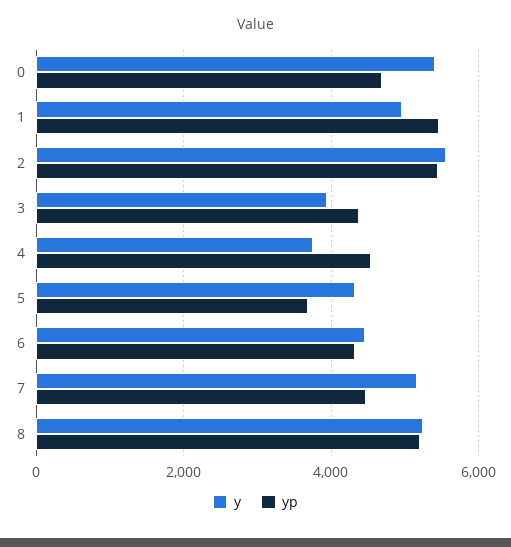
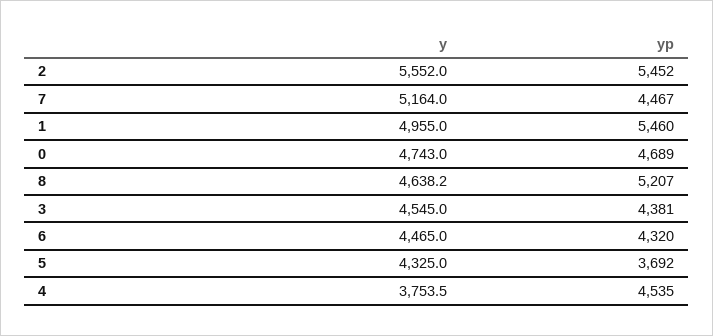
  {
    "y": {
-     "0": 5400,
+     "0": 4743,
      "1": 4955,
      "2": 5552,
-     "3": 4000,
+     "3": 4545,
      "4": 3753.5,
      "5": 4325,
      "6": 4465,
      "7": 5164,
-     "8": 5200
+     "8": 4638.2
    },
    "yp": {
      "0": 4689,
      "1": 5460,
      "2": 5452,
      "3": 4381,
      "4": 4535,
      "5": 3692,
      "6": 4320,
      "7": 4467,
      "8": 5207
    }
  }

